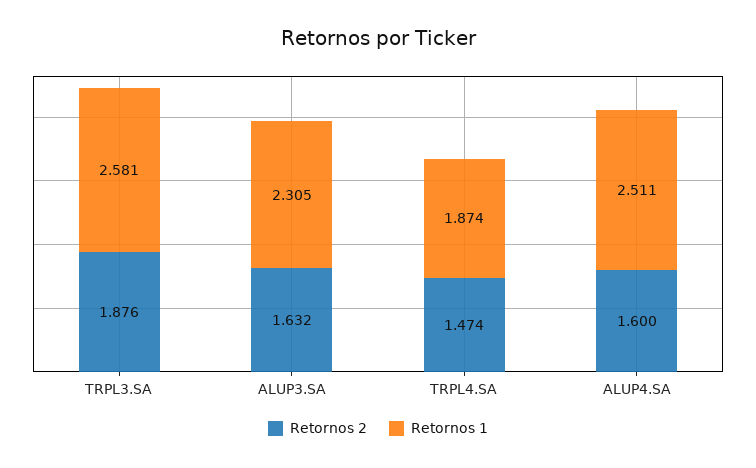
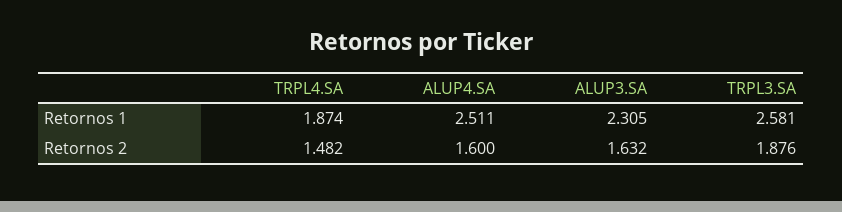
  {
    "Retornos 2": {
      "TRPL3.SA": 1.876,
      "ALUP3.SA": 1.632,
-     "TRPL4.SA": 1.474,
+     "TRPL4.SA": 1.482,
      "ALUP4.SA": 1.6
    },
    "Retornos 1": {
      "TRPL3.SA": 2.581,
      "ALUP3.SA": 2.305,
      "TRPL4.SA": 1.874,
      "ALUP4.SA": 2.511
    }
  }

